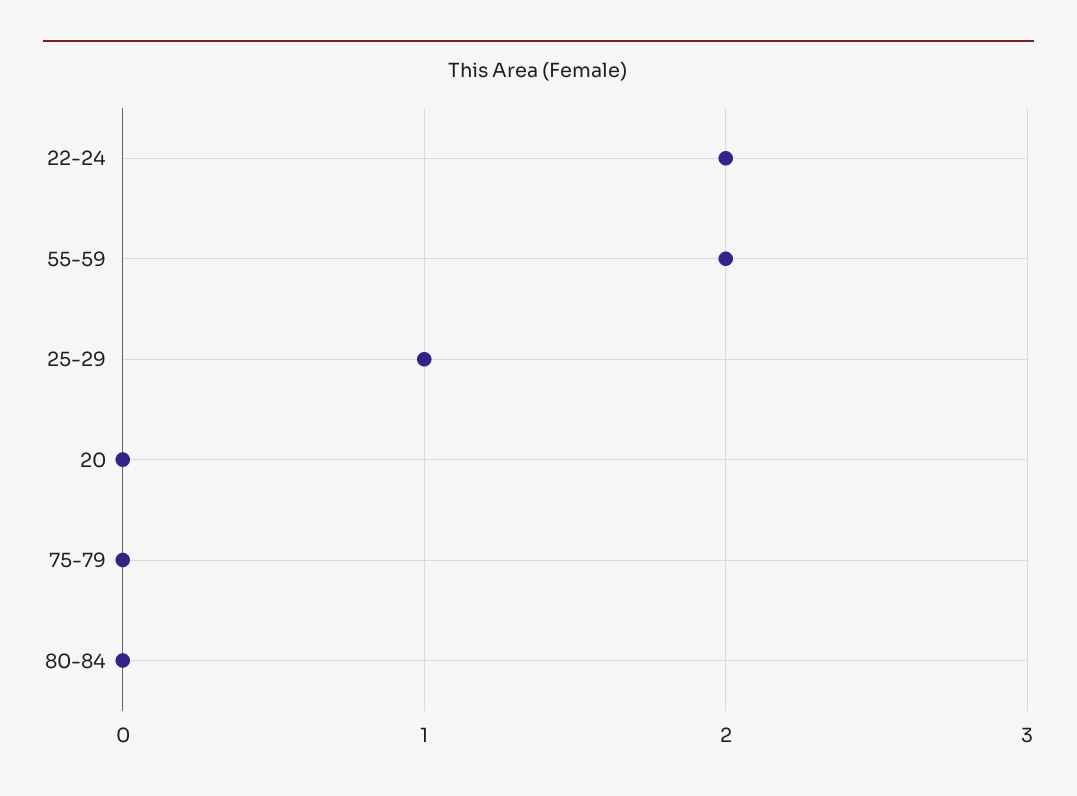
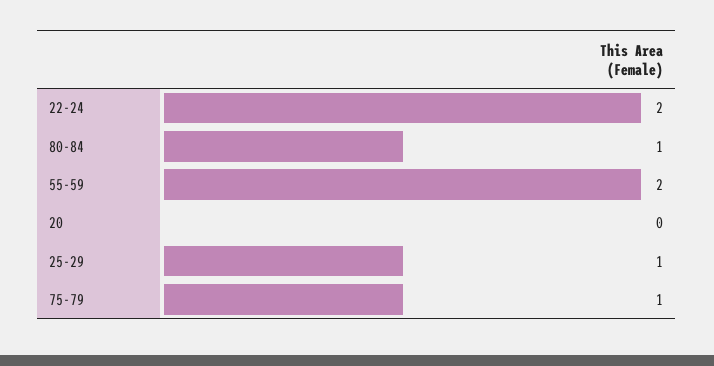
  {
    "22-24": 2,
    "55-59": 2,
    "25-29": 1,
    "20": 0,
-   "75-79": 0,
+   "75-79": 1,
-   "80-84": 0
+   "80-84": 1
  }

